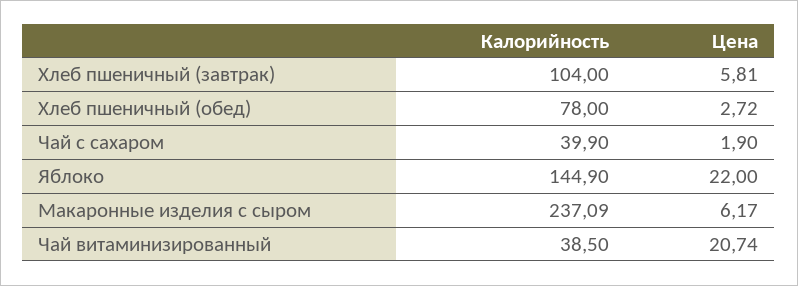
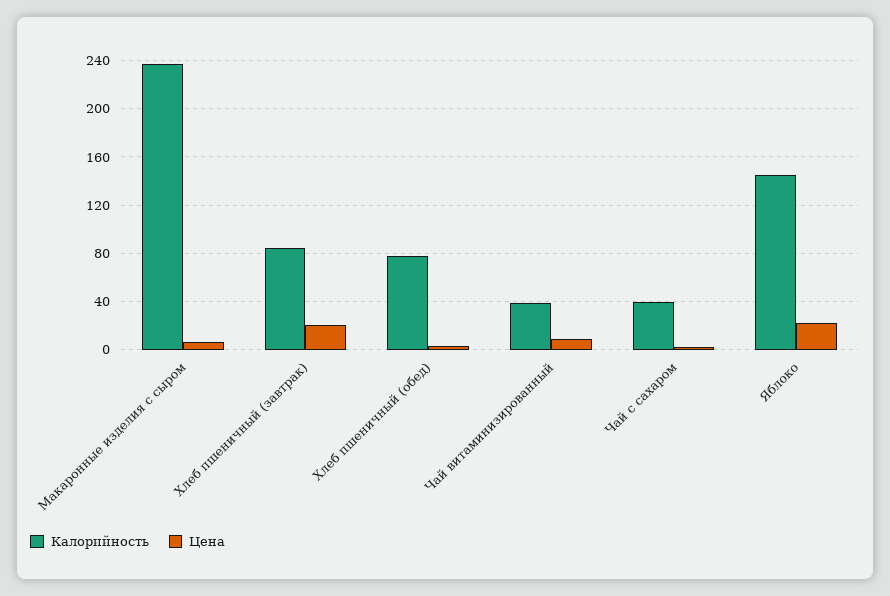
  {
    "Калорийность": {
-     "Хлеб пшеничный (завтрак)": 104,
+     "Хлеб пшеничный (завтрак)": 85,
      "Хлеб пшеничный (обед)": 78,
      "Чай с сахаром": 39.9,
      "Яблоко": 144.9,
      "Макаронные изделия с сыром": 237.09,
      "Чай витаминизированный": 38.5
    },
    "Цена": {
-     "Хлеб пшеничный (завтрак)": 5.81,
+     "Хлеб пшеничный (завтрак)": 20,
      "Хлеб пшеничный (обед)": 2.72,
      "Чай с сахаром": 1.9,
      "Яблоко": 22,
      "Макаронные изделия с сыром": 6.17,
-     "Чай витаминизированный": 20.74
+     "Чай витаминизированный": 10
    }
  }

